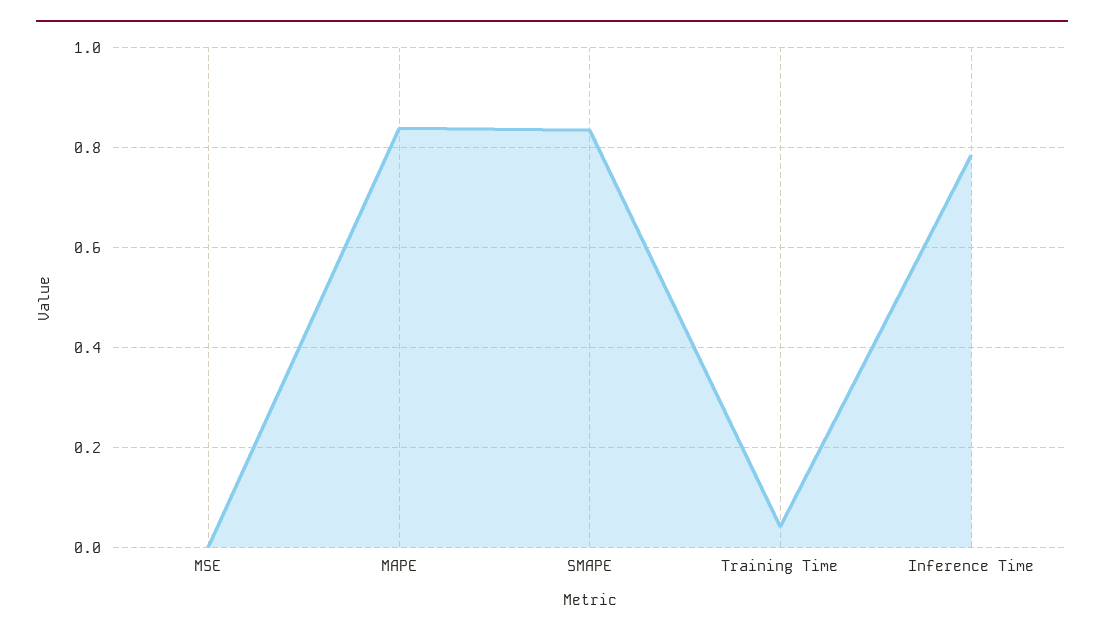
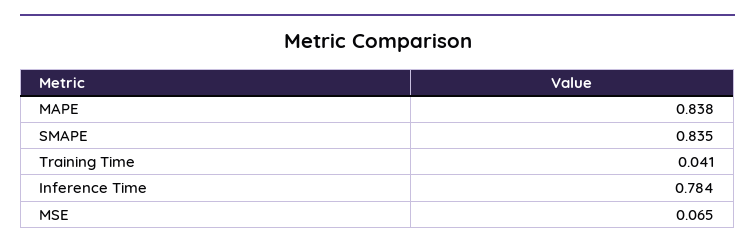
  {
-   "MSE": 0,
+   "MSE": 0.065,
    "MAPE": 0.838,
    "SMAPE": 0.835,
    "Training Time": 0.041,
    "Inference Time": 0.784
  }

